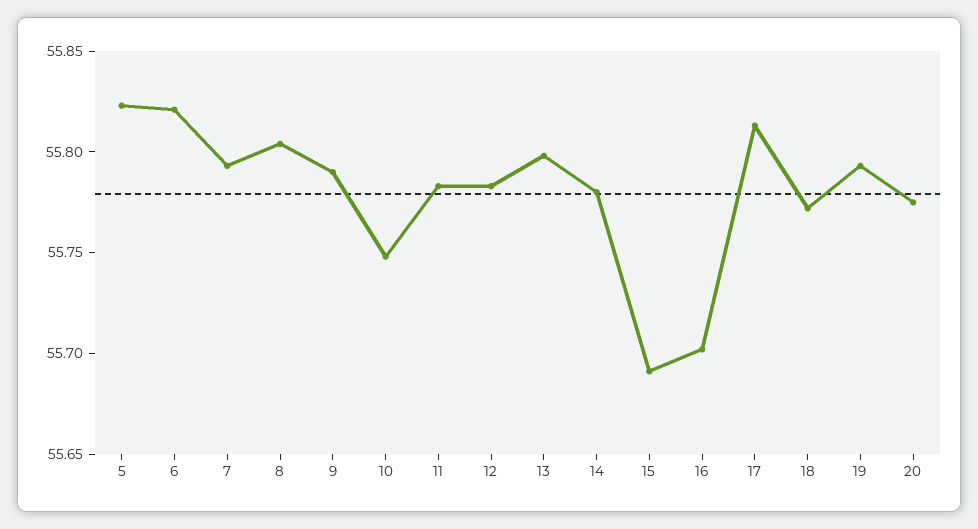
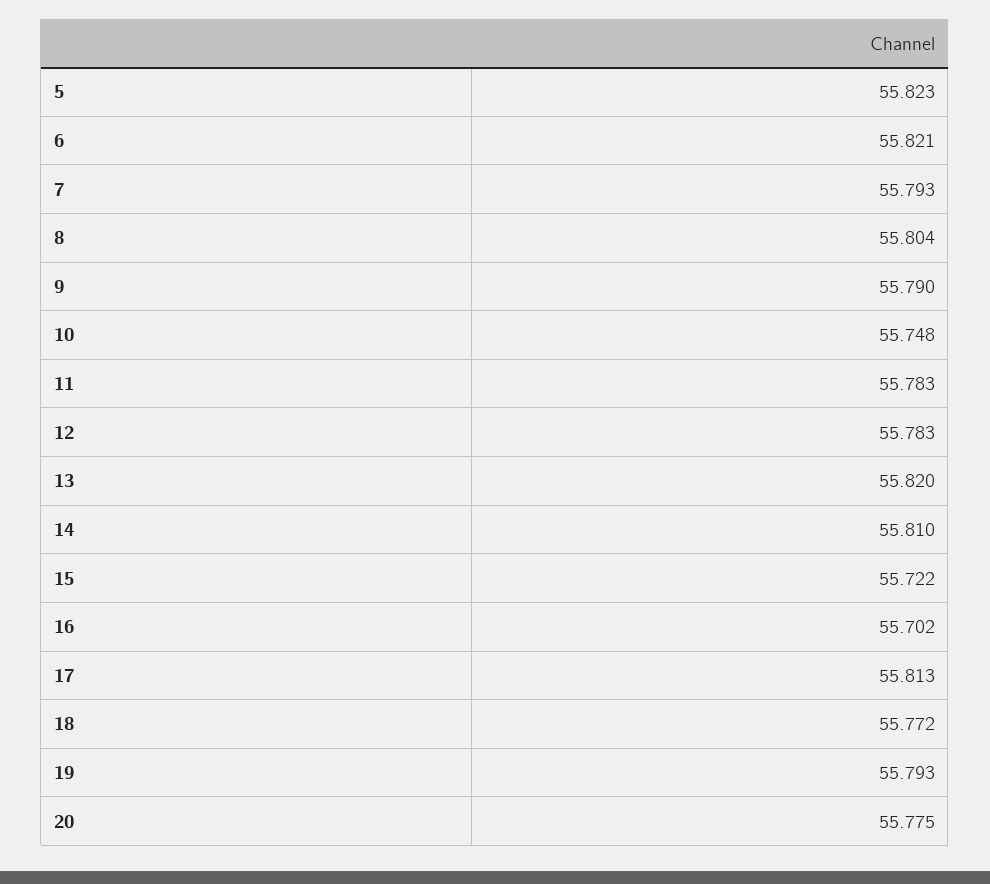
  {
    "5": 55.823,
    "6": 55.821,
    "7": 55.793,
    "8": 55.804,
    "9": 55.79,
    "10": 55.748,
    "11": 55.783,
    "12": 55.783,
-   "13": 55.8,
+   "13": 55.82,
-   "14": 55.78,
+   "14": 55.81,
-   "15": 55.69,
+   "15": 55.722,
    "16": 55.702,
    "17": 55.813,
    "18": 55.772,
    "19": 55.793,
    "20": 55.775
  }

